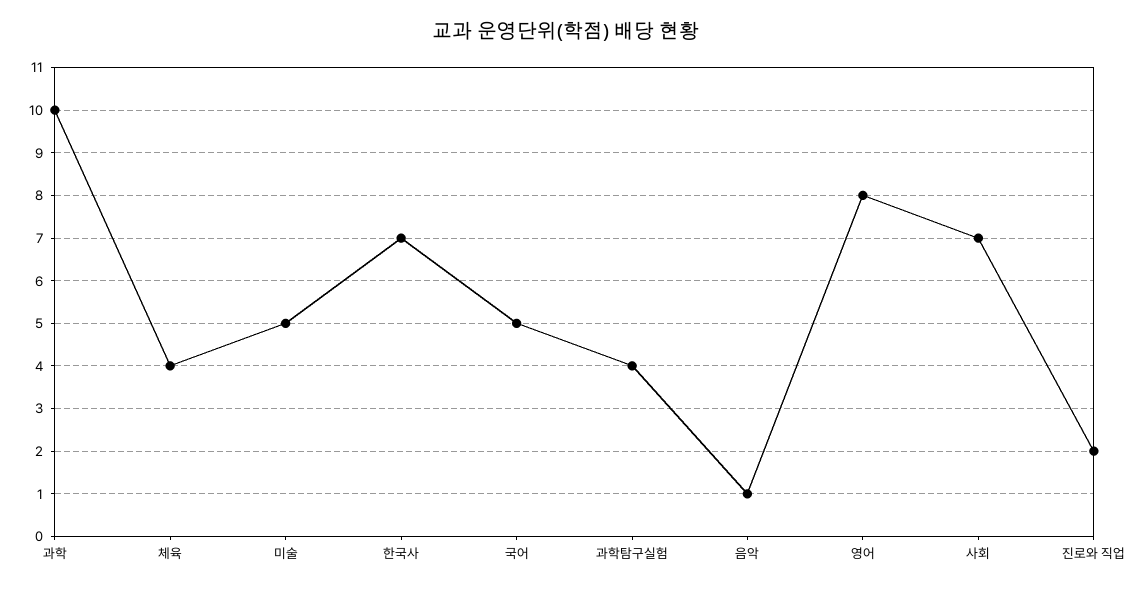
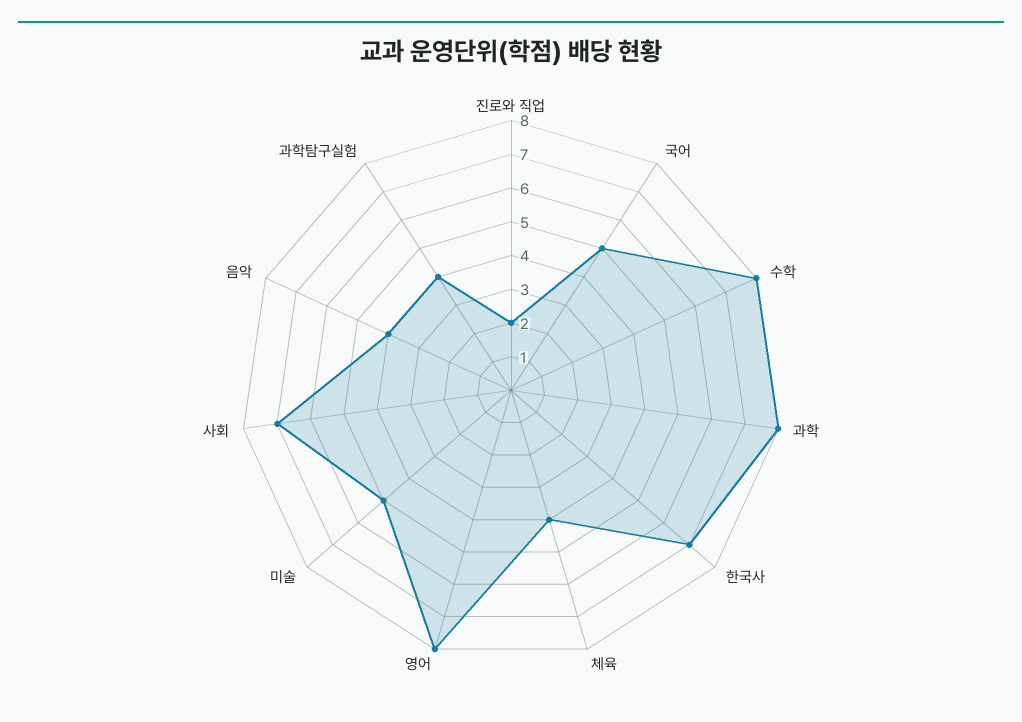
  {
-   "과학": 10,
+   "과학": 8,
    "체육": 4,
    "미술": 5,
    "한국사": 7,
    "국어": 5,
    "과학탐구실험": 4,
-   "음악": 1,
+   "음악": 4,
    "영어": 8,
    "사회": 7,
-   "진로와 직업": 2
+   "진로와 직업": 2,
+   "수학": 8
  }

